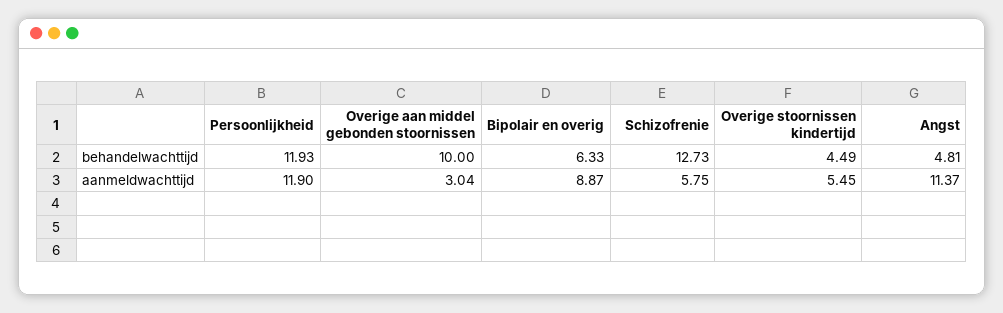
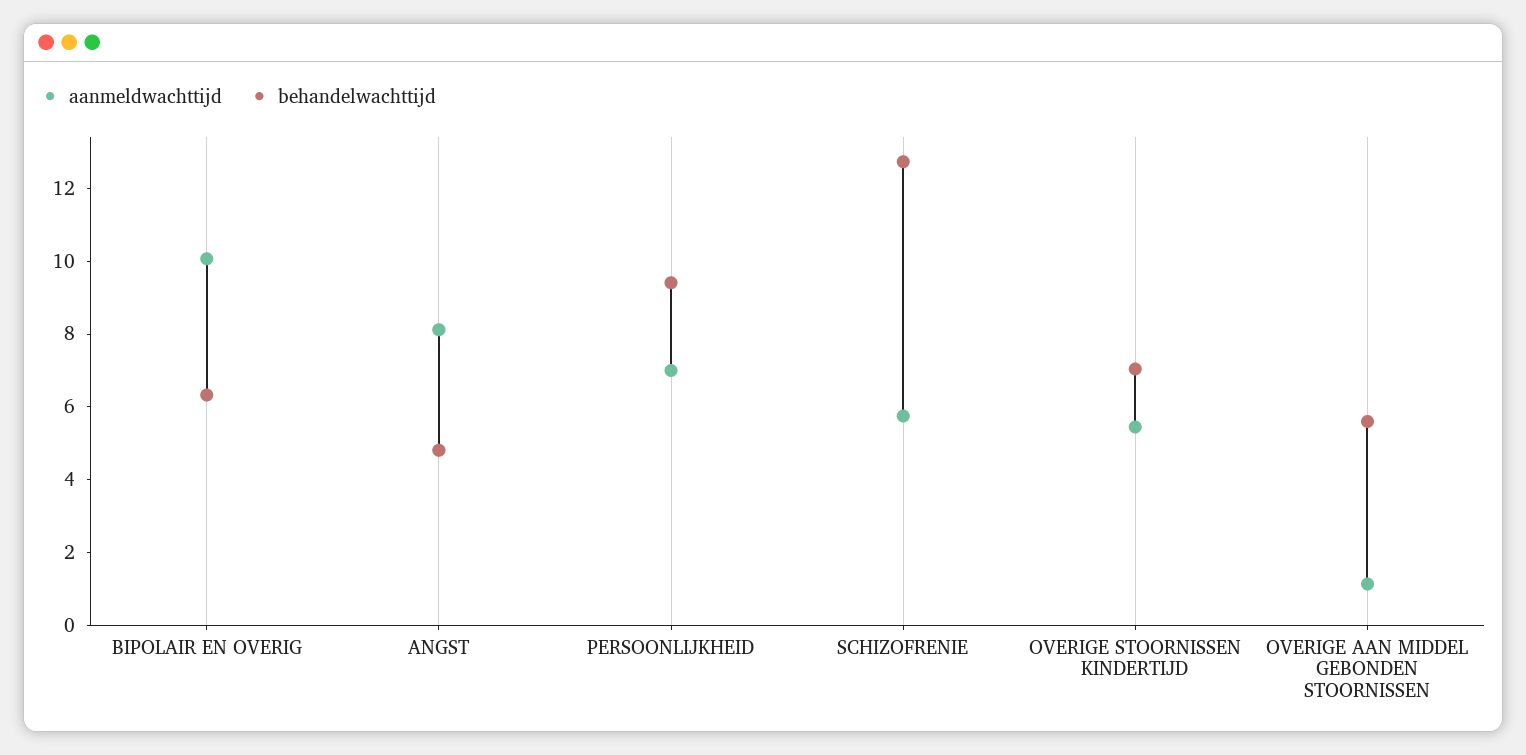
  {
    "behandelwachttijd": {
-     "Persoonlijkheid": 11.93,
+     "Persoonlijkheid": 9.5,
-     "Overige aan middel gebonden stoornissen": 10,
+     "Overige aan middel gebonden stoornissen": 5.5,
      "Bipolair en overig": 6.33,
      "Schizofrenie": 12.73,
-     "Overige stoornissen kindertijd": 4.49,
+     "Overige stoornissen kindertijd": 7,
      "Angst": 4.81
    },
    "aanmeldwachttijd": {
-     "Persoonlijkheid": 11.9,
+     "Persoonlijkheid": 7,
-     "Overige aan middel gebonden stoornissen": 3.04,
+     "Overige aan middel gebonden stoornissen": 1,
-     "Bipolair en overig": 8.87,
+     "Bipolair en overig": 10,
      "Schizofrenie": 5.75,
      "Overige stoornissen kindertijd": 5.45,
-     "Angst": 11.37
+     "Angst": 8
    }
  }

